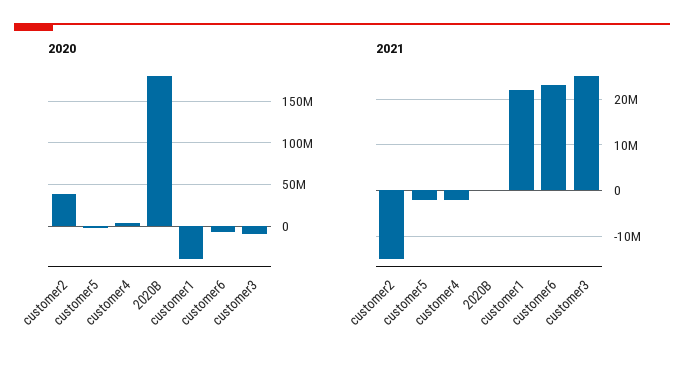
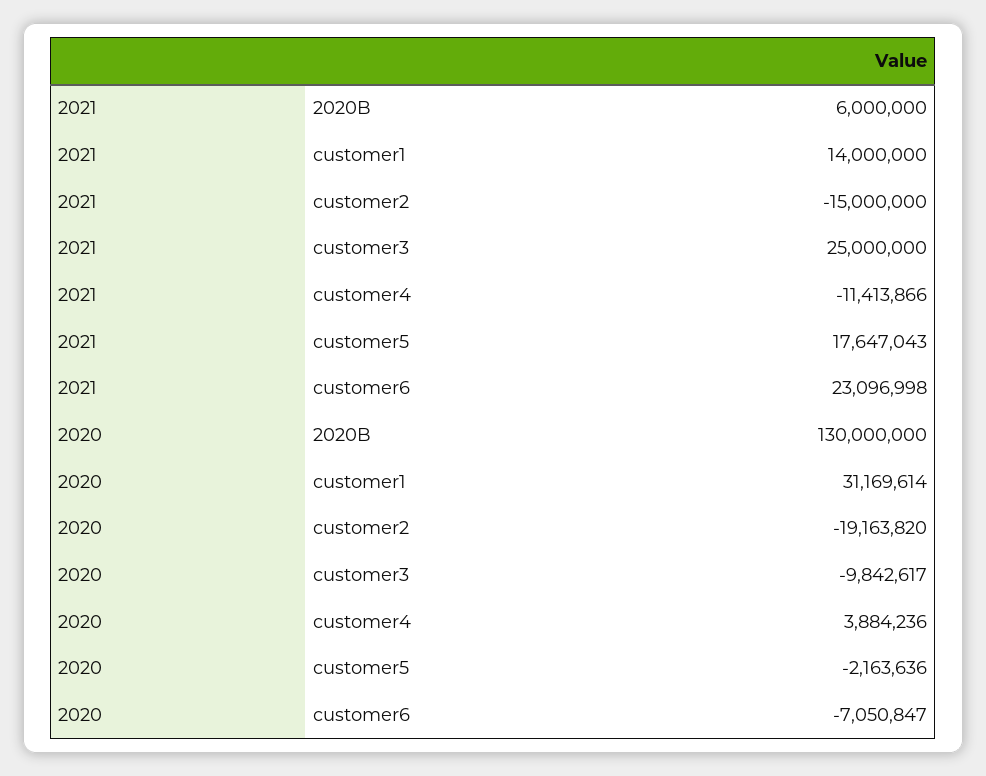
  {
    "2020": {
-     "customer2": 40000000,
+     "customer2": -19163820,
      "customer5": -2163636,
      "customer4": 3884236,
-     "2020B": 180000000,
+     "2020B": 130000000,
-     "customer1": -40000000,
+     "customer1": 31169614,
      "customer6": -7050847,
      "customer3": -9842617
    },
    "2021": {
      "customer2": -15000000,
-     "customer5": -2000000,
+     "customer5": 17647043,
-     "customer4": -2000000,
+     "customer4": -11413866,
-     "2020B": 0,
+     "2020B": 6000000,
-     "customer1": 22000000,
+     "customer1": 14000000,
      "customer6": 23096998,
      "customer3": 25000000
    }
  }

